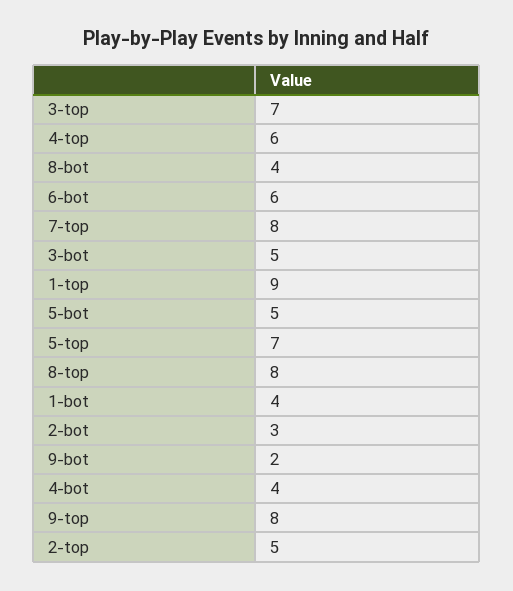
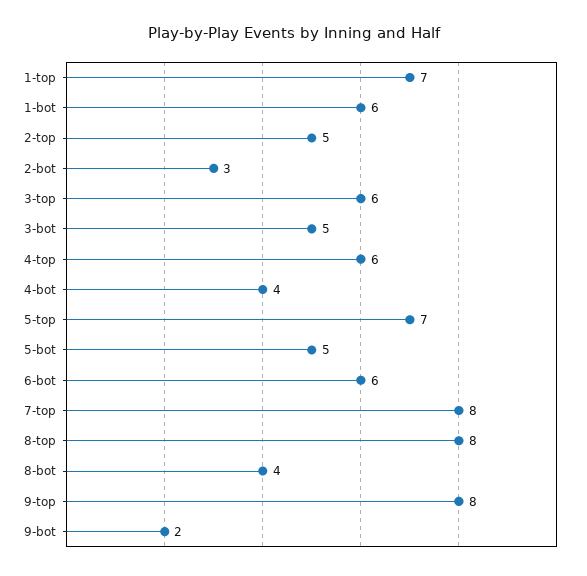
  {
-   "3-top": 7,
+   "3-top": 6,
    "4-top": 6,
    "8-bot": 4,
    "6-bot": 6,
    "7-top": 8,
    "3-bot": 5,
-   "1-top": 9,
+   "1-top": 7,
    "5-bot": 5,
    "5-top": 7,
    "8-top": 8,
-   "1-bot": 4,
+   "1-bot": 6,
    "2-bot": 3,
    "9-bot": 2,
    "4-bot": 4,
    "9-top": 8,
    "2-top": 5
  }

